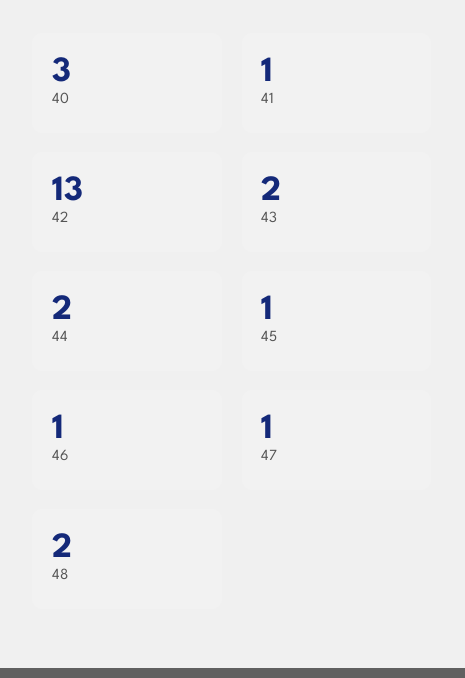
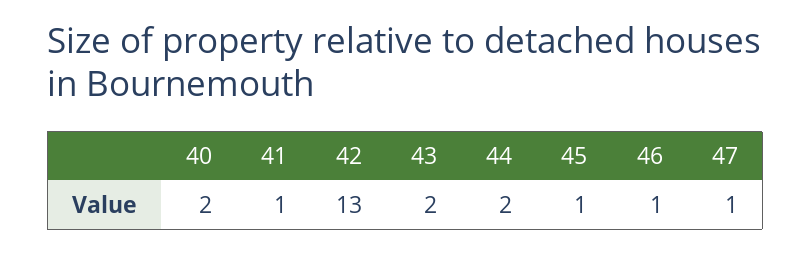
  {
-   "40": 3,
+   "40": 2,
    "41": 1,
    "42": 13,
    "43": 2,
    "44": 2,
    "45": 1,
    "46": 1,
-   "47": 1,
+   "47": 1
-   "48": 2
  }

